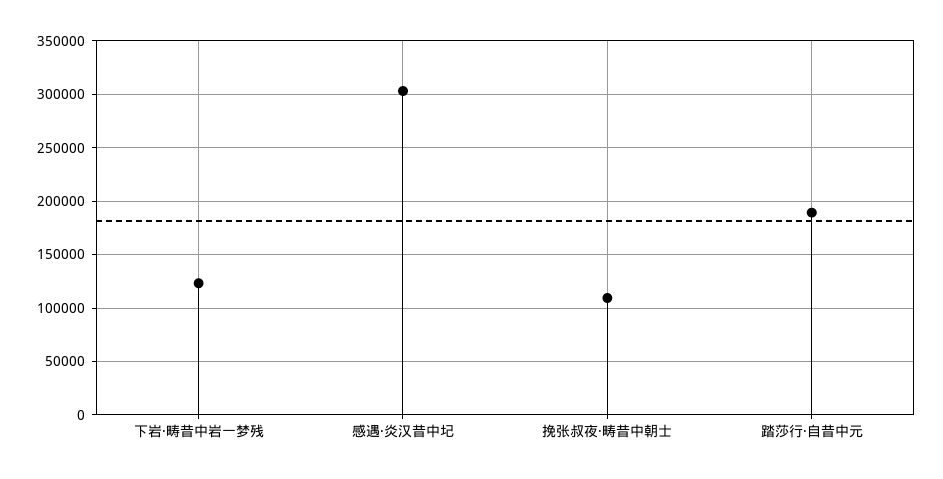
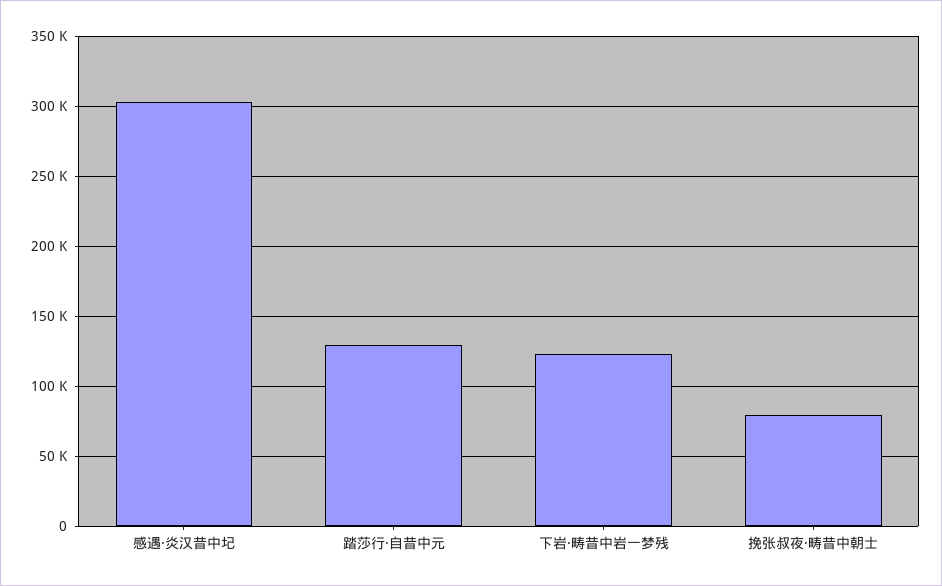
  {
    "下岩·畴昔中岩一梦残": 125000,
    "感遇·炎汉昔中圮": 305000,
-   "挽张叔夜·畴昔中朝士": 110000,
+   "挽张叔夜·畴昔中朝士": 80000,
-   "踏莎行·自昔中元": 190000
+   "踏莎行·自昔中元": 130000
  }

